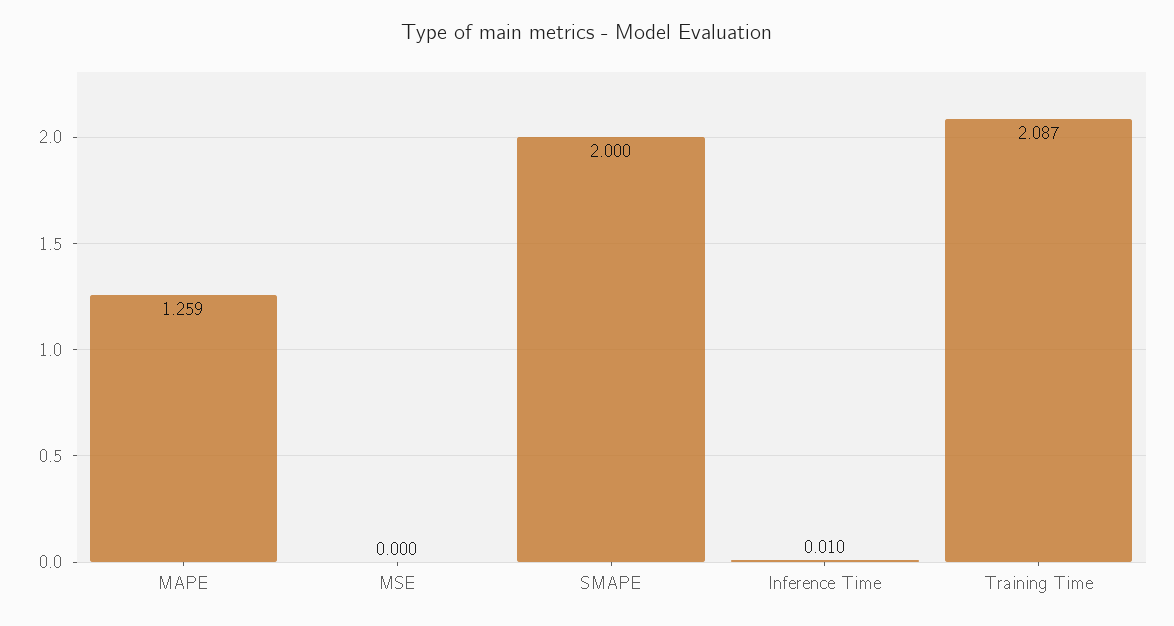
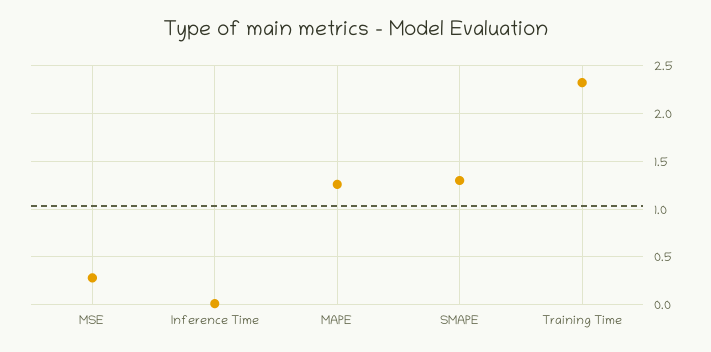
  {
    "MAPE": 1.259,
-   "MSE": 0,
+   "MSE": 0.3,
-   "SMAPE": 2,
+   "SMAPE": 1.3,
    "Inference Time": 0.01,
-   "Training Time": 2.087
+   "Training Time": 2.3
  }

